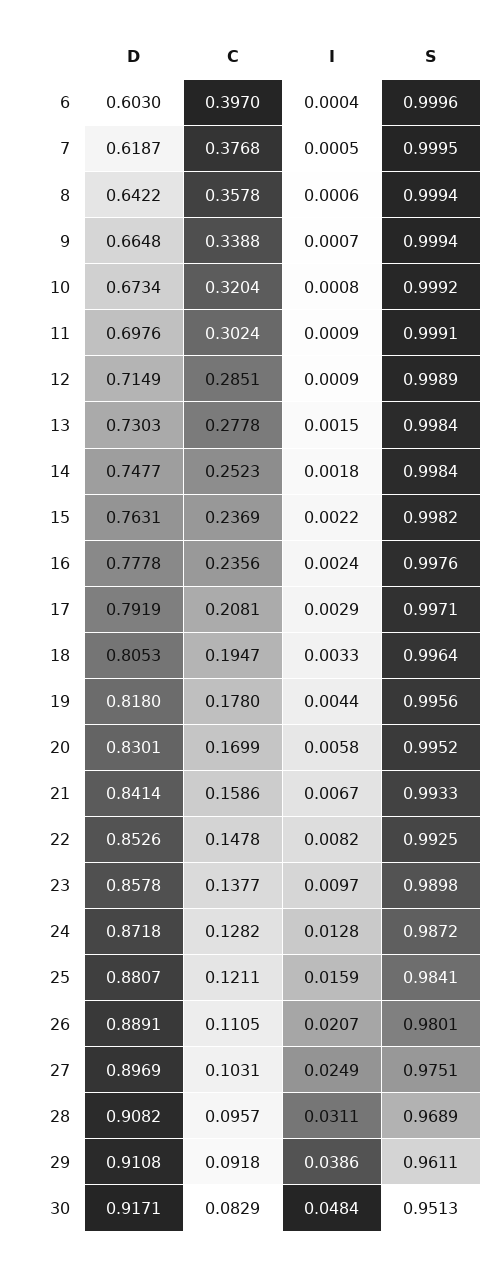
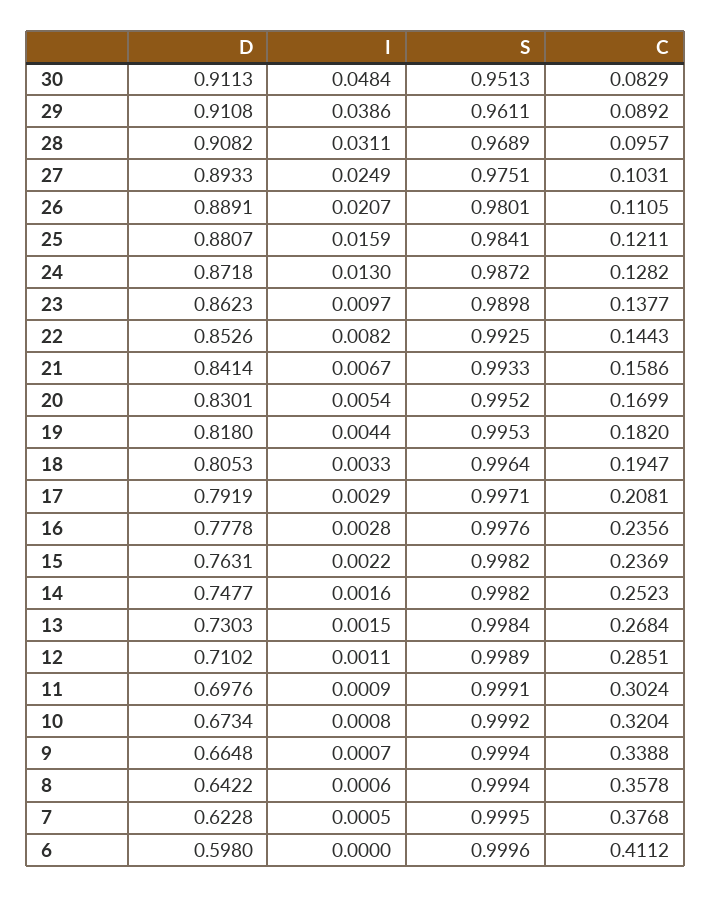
  {
    "D": {
-     "6": 0.603,
+     "6": 0.598,
-     "7": 0.6187,
+     "7": 0.6228,
      "8": 0.6422,
      "9": 0.6648,
      "10": 0.6734,
      "11": 0.6976,
-     "12": 0.7149,
+     "12": 0.7102,
      "13": 0.7303,
      "14": 0.7477,
      "15": 0.7631,
      "16": 0.7778,
      "17": 0.7919,
      "18": 0.8053,
      "19": 0.818,
      "20": 0.8301,
      "21": 0.8414,
      "22": 0.8526,
-     "23": 0.8578,
+     "23": 0.8623,
      "24": 0.8718,
      "25": 0.8807,
      "26": 0.8891,
-     "27": 0.8969,
+     "27": 0.8933,
      "28": 0.9082,
      "29": 0.9108,
-     "30": 0.9171
+     "30": 0.9113
    },
    "C": {
-     "6": 0.397,
+     "6": 0.4112,
      "7": 0.3768,
      "8": 0.3578,
      "9": 0.3388,
      "10": 0.3204,
      "11": 0.3024,
      "12": 0.2851,
-     "13": 0.2778,
+     "13": 0.2684,
      "14": 0.2523,
      "15": 0.2369,
      "16": 0.2356,
      "17": 0.2081,
      "18": 0.1947,
-     "19": 0.178,
+     "19": 0.182,
      "20": 0.1699,
      "21": 0.1586,
-     "22": 0.1478,
+     "22": 0.1443,
      "23": 0.1377,
      "24": 0.1282,
      "25": 0.1211,
      "26": 0.1105,
      "27": 0.1031,
      "28": 0.0957,
-     "29": 0.0918,
+     "29": 0.0892,
      "30": 0.0829
    },
    "I": {
-     "6": 0.0004,
+     "6": 0,
      "7": 0.0005,
      "8": 0.0006,
      "9": 0.0007,
      "10": 0.0008,
      "11": 0.0009,
-     "12": 0.0009,
+     "12": 0.0011,
      "13": 0.0015,
-     "14": 0.0018,
+     "14": 0.0016,
      "15": 0.0022,
-     "16": 0.0024,
+     "16": 0.0028,
      "17": 0.0029,
      "18": 0.0033,
      "19": 0.0044,
-     "20": 0.0058,
+     "20": 0.0054,
      "21": 0.0067,
      "22": 0.0082,
      "23": 0.0097,
-     "24": 0.0128,
+     "24": 0.013,
      "25": 0.0159,
      "26": 0.0207,
      "27": 0.0249,
      "28": 0.0311,
      "29": 0.0386,
      "30": 0.0484
    },
    "S": {
      "6": 0.9996,
      "7": 0.9995,
      "8": 0.9994,
      "9": 0.9994,
      "10": 0.9992,
      "11": 0.9991,
      "12": 0.9989,
      "13": 0.9984,
-     "14": 0.9984,
+     "14": 0.9982,
      "15": 0.9982,
      "16": 0.9976,
      "17": 0.9971,
      "18": 0.9964,
-     "19": 0.9956,
+     "19": 0.9953,
      "20": 0.9952,
      "21": 0.9933,
      "22": 0.9925,
      "23": 0.9898,
      "24": 0.9872,
      "25": 0.9841,
      "26": 0.9801,
      "27": 0.9751,
      "28": 0.9689,
      "29": 0.9611,
      "30": 0.9513
    }
  }

